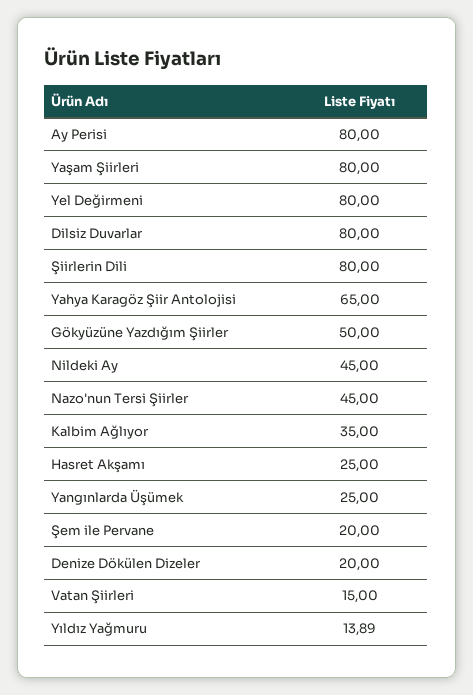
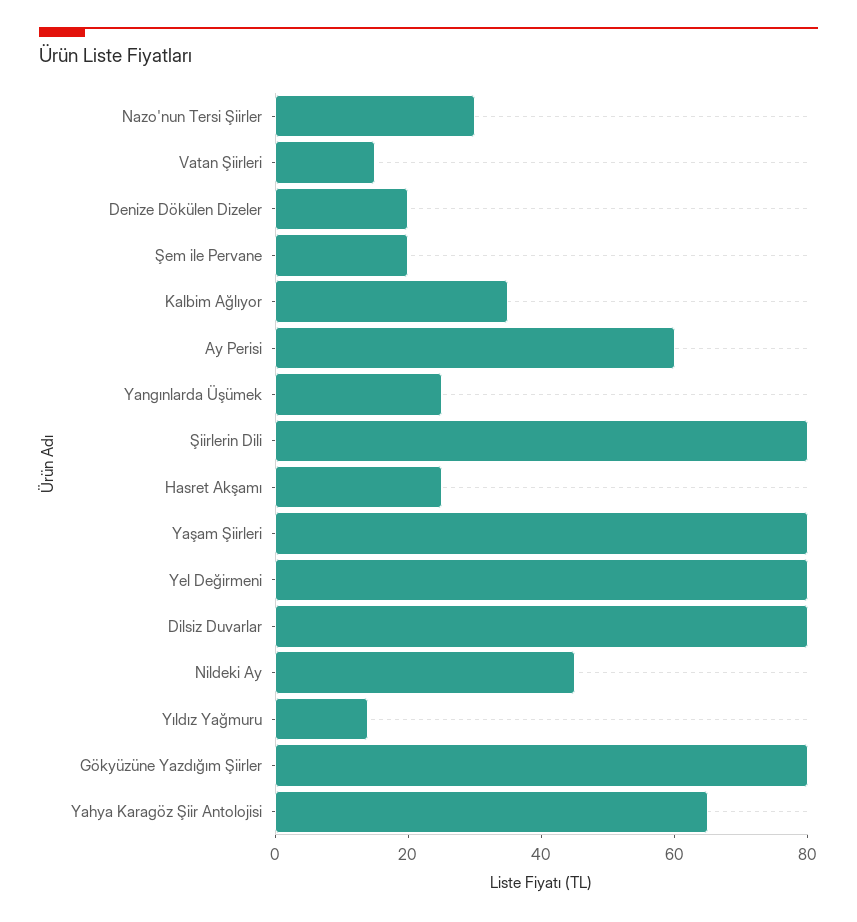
  {
-   "Ay Perisi": 80,
+   "Ay Perisi": 60,
    "Yaşam Şiirleri": 80,
    "Yel Değirmeni": 80,
    "Dilsiz Duvarlar": 80,
    "Şiirlerin Dili": 80,
    "Yahya Karagöz Şiir Antolojisi": 65,
-   "Gökyüzüne Yazdığım Şiirler": 50,
+   "Gökyüzüne Yazdığım Şiirler": 80,
    "Nildeki Ay": 45,
-   "Nazo'nun Tersi Şiirler": 45,
+   "Nazo'nun Tersi Şiirler": 30,
    "Kalbim Ağlıyor": 35,
    "Hasret Akşamı": 25,
    "Yangınlarda Üşümek": 25,
    "Şem ile Pervane": 20,
    "Denize Dökülen Dizeler": 20,
    "Vatan Şiirleri": 15,
    "Yıldız Yağmuru": 13.89
  }

